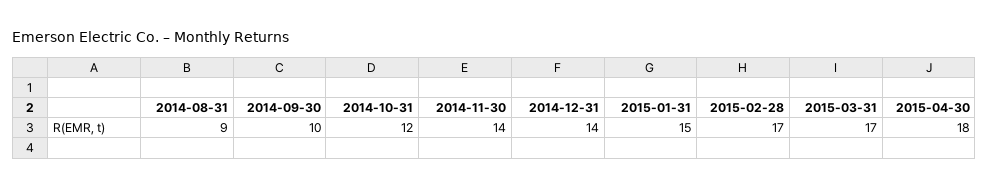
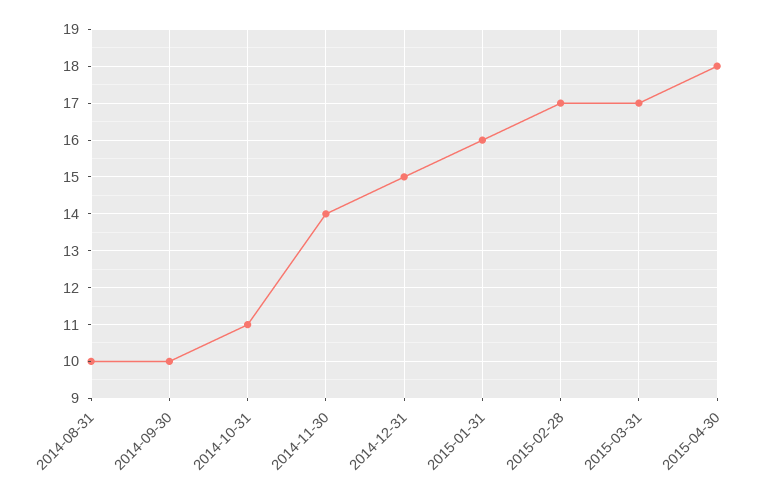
  {
-   "2014-08-31": 9,
+   "2014-08-31": 10,
    "2014-09-30": 10,
-   "2014-10-31": 12,
+   "2014-10-31": 11,
    "2014-11-30": 14,
-   "2014-12-31": 14,
+   "2014-12-31": 15,
-   "2015-01-31": 15,
+   "2015-01-31": 16,
    "2015-02-28": 17,
    "2015-03-31": 17,
    "2015-04-30": 18
  }

